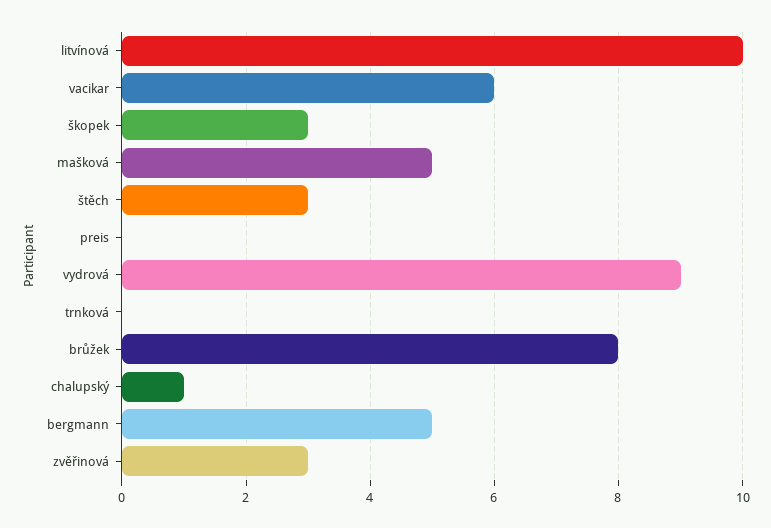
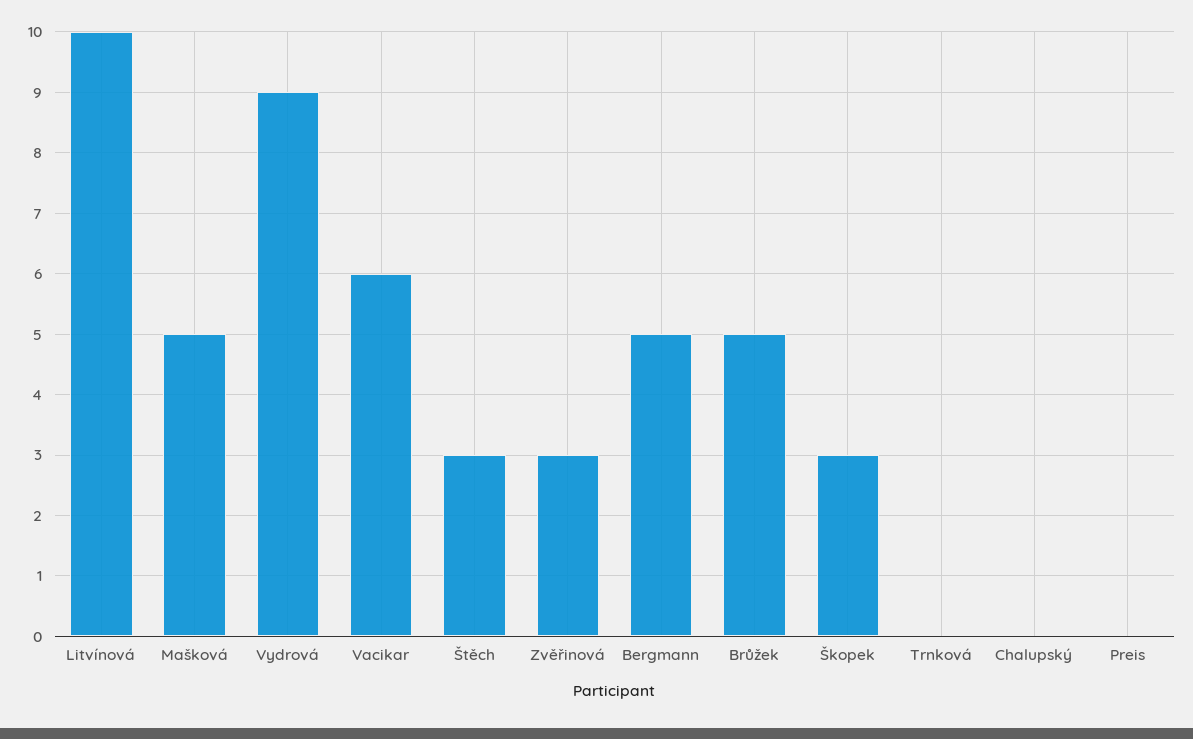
  {
    "litvínová": 10,
    "vacikar": 6,
    "škopek": 3,
    "mašková": 5,
    "štěch": 3,
    "preis": 0,
    "vydrová": 9,
    "trnková": 0,
-   "brůžek": 8,
+   "brůžek": 5,
-   "chalupský": 1,
+   "chalupský": 0,
    "bergmann": 5,
    "zvěřinová": 3
  }

